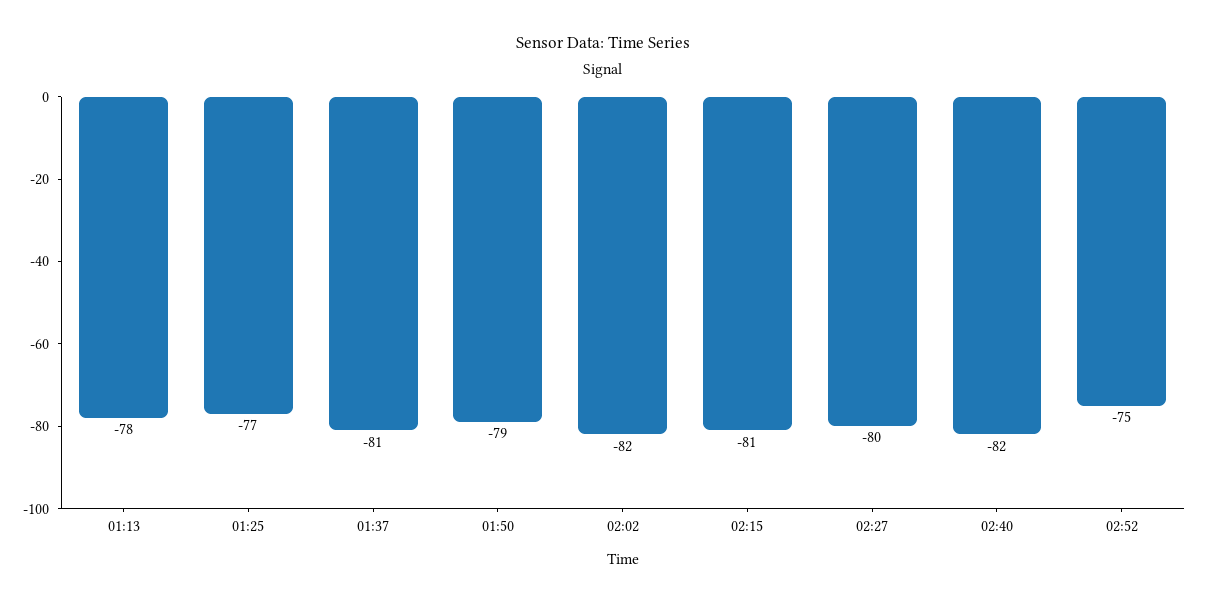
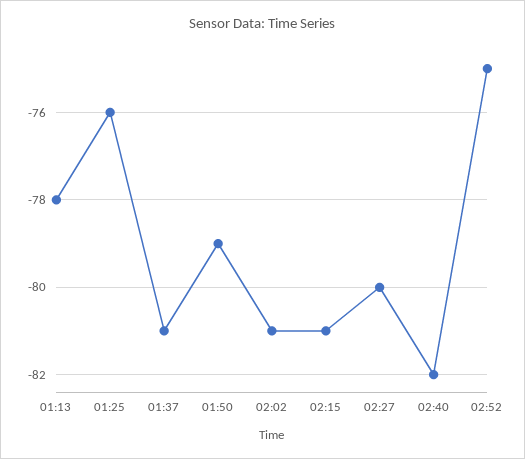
  {
    "01:13": -78,
-   "01:25": -77,
+   "01:25": -76,
    "01:37": -81,
    "01:50": -79,
-   "02:02": -82,
+   "02:02": -81,
    "02:15": -81,
    "02:27": -80,
    "02:40": -82,
    "02:52": -75
  }

